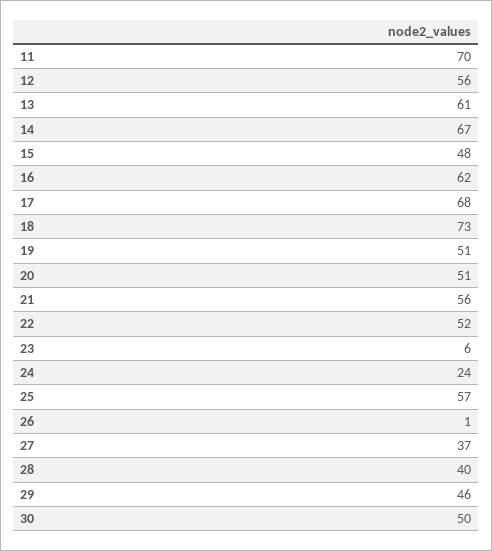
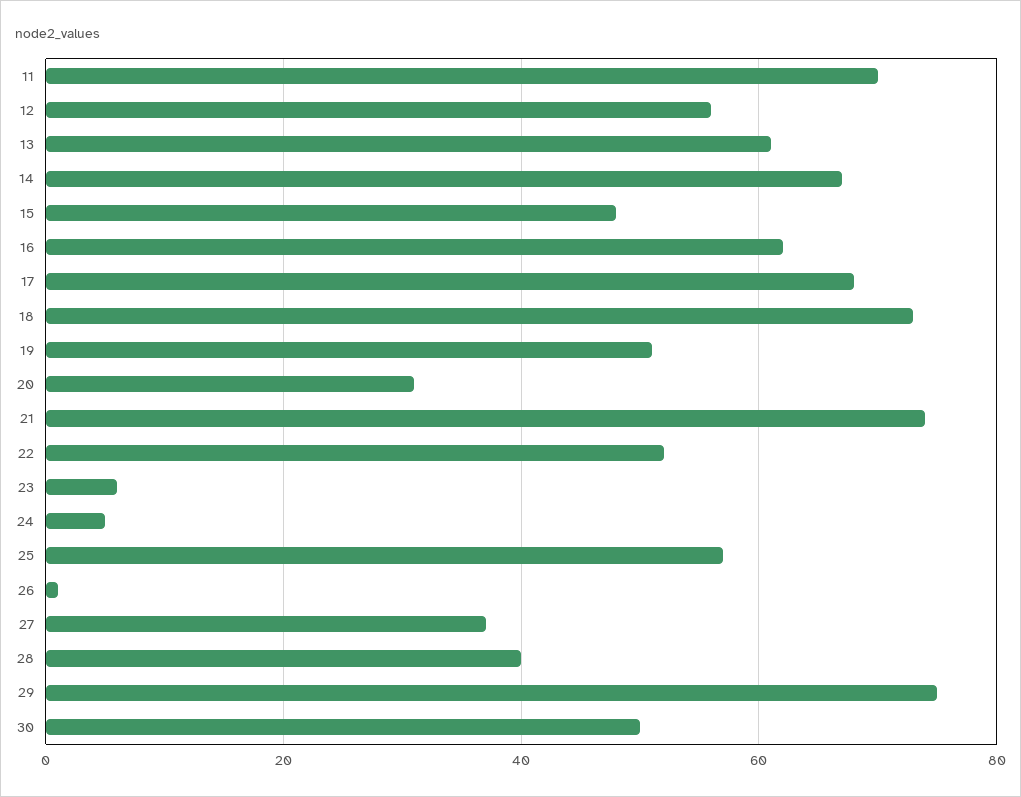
  {
    "11": 70,
    "12": 56,
    "13": 61,
    "14": 67,
    "15": 48,
    "16": 62,
    "17": 68,
    "18": 73,
    "19": 51,
-   "20": 51,
+   "20": 30,
-   "21": 56,
+   "21": 75,
    "22": 52,
    "23": 6,
-   "24": 24,
+   "24": 5,
    "25": 57,
    "26": 1,
    "27": 37,
    "28": 40,
-   "29": 46,
+   "29": 75,
    "30": 50
  }

